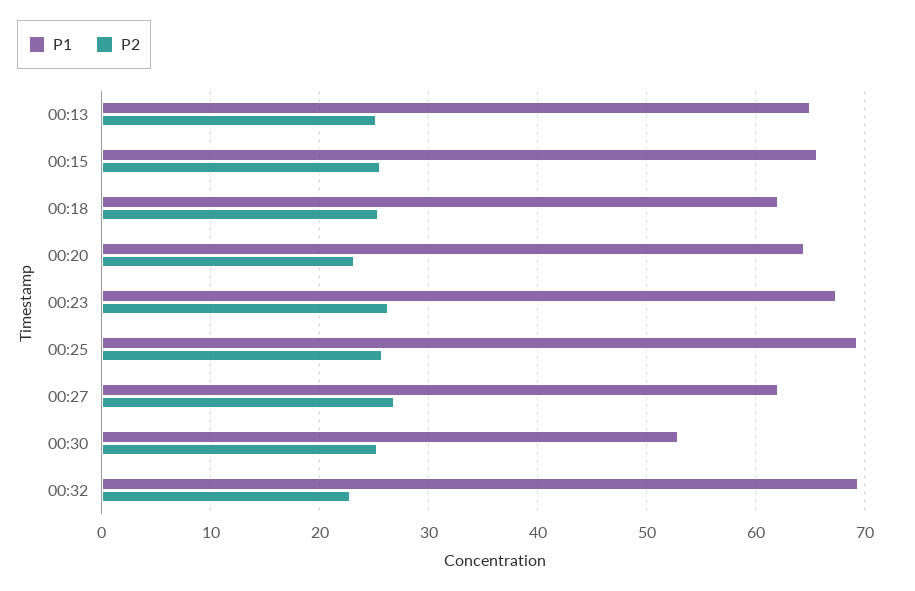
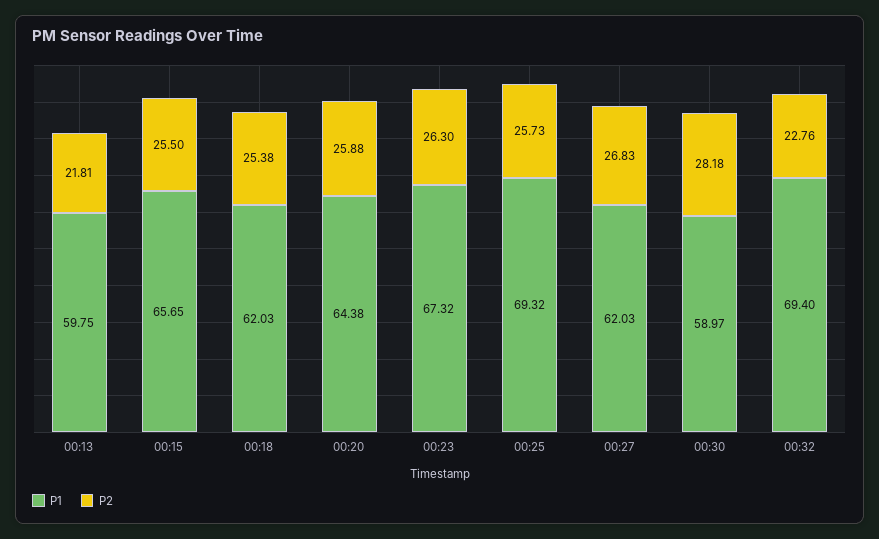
  {
    "P1": {
-     "00:13": 65,
+     "00:13": 59.75,
      "00:15": 65.65,
      "00:18": 62.03,
      "00:20": 64.38,
      "00:23": 67.32,
      "00:25": 69.32,
      "00:27": 62.03,
-     "00:30": 53,
+     "00:30": 58.97,
      "00:32": 69.4
    },
    "P2": {
-     "00:13": 25,
+     "00:13": 21.81,
      "00:15": 25.5,
      "00:18": 25.38,
-     "00:20": 23,
+     "00:20": 25.88,
      "00:23": 26.3,
      "00:25": 25.73,
      "00:27": 26.83,
-     "00:30": 25,
+     "00:30": 28.18,
      "00:32": 22.76
    }
  }

